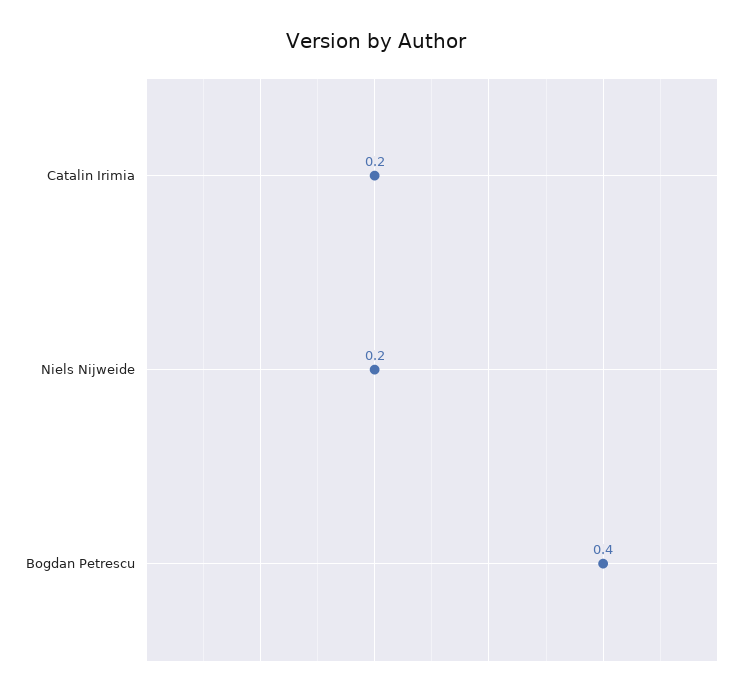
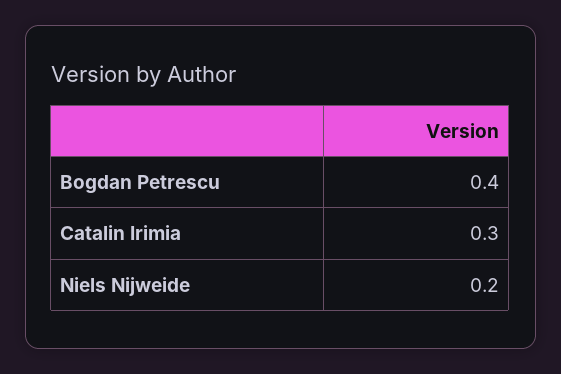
  {
-   "Catalin Irimia": 0.2,
+   "Catalin Irimia": 0.3,
    "Niels Nijweide": 0.2,
    "Bogdan Petrescu": 0.4
  }

